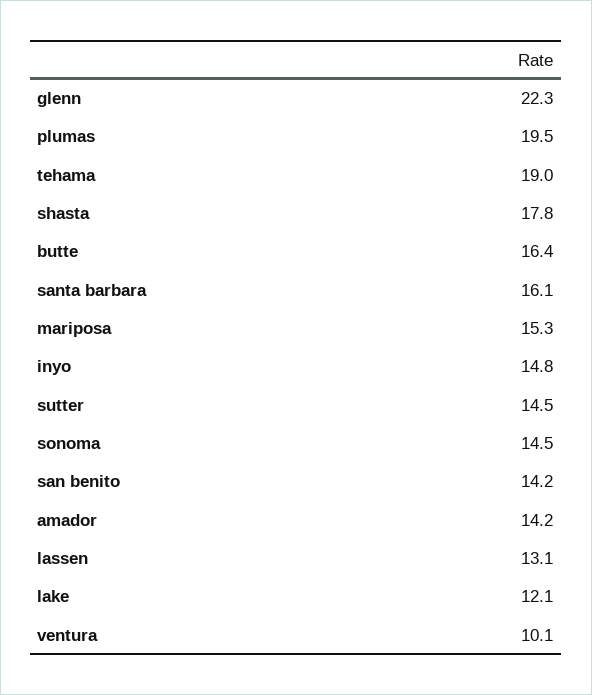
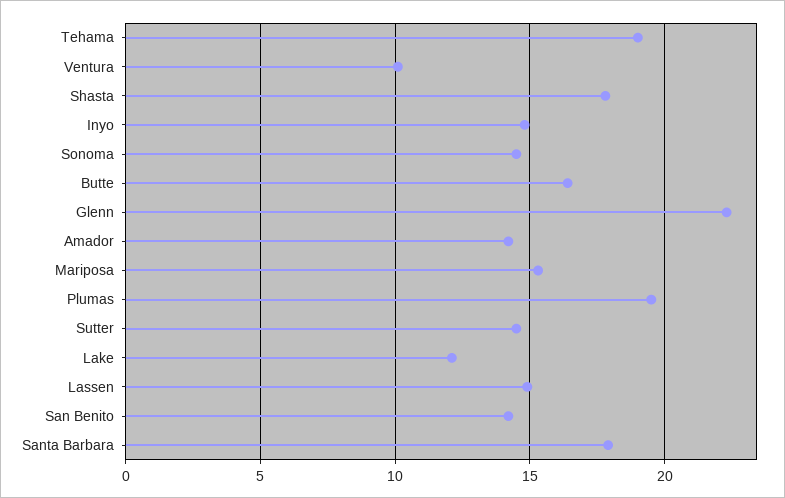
  {
    "glenn": 22.3,
    "plumas": 19.5,
    "tehama": 19,
    "shasta": 17.8,
    "butte": 16.4,
-   "santa barbara": 16.1,
+   "santa barbara": 18,
    "mariposa": 15.3,
    "inyo": 14.8,
    "sutter": 14.5,
    "sonoma": 14.5,
    "san benito": 14.2,
    "amador": 14.2,
-   "lassen": 13.1,
+   "lassen": 15,
    "lake": 12.1,
    "ventura": 10.1
  }

